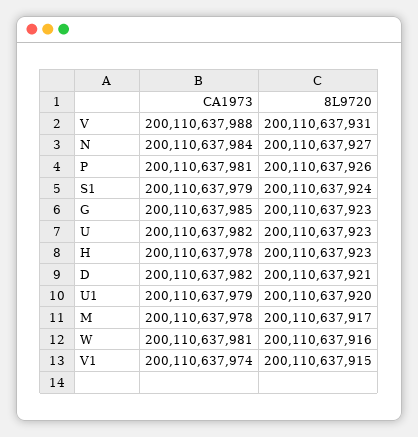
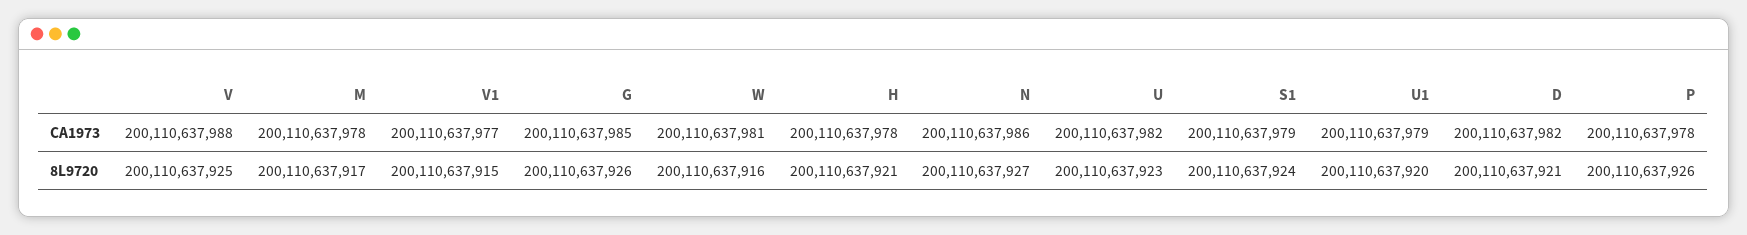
  {
    "CA1973": {
      "V": 200110637988,
-     "N": 200110637984,
+     "N": 200110637986,
-     "P": 200110637981,
+     "P": 200110637978,
      "S1": 200110637979,
      "G": 200110637985,
      "U": 200110637982,
      "H": 200110637978,
      "D": 200110637982,
      "U1": 200110637979,
      "M": 200110637978,
      "W": 200110637981,
-     "V1": 200110637974
+     "V1": 200110637977
    },
    "8L9720": {
-     "V": 200110637931,
+     "V": 200110637925,
      "N": 200110637927,
      "P": 200110637926,
      "S1": 200110637924,
-     "G": 200110637923,
+     "G": 200110637926,
      "U": 200110637923,
-     "H": 200110637923,
+     "H": 200110637921,
      "D": 200110637921,
      "U1": 200110637920,
      "M": 200110637917,
      "W": 200110637916,
      "V1": 200110637915
    }
  }

